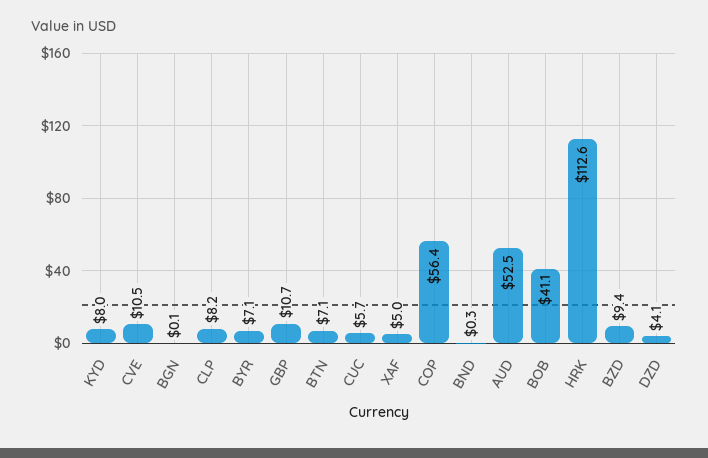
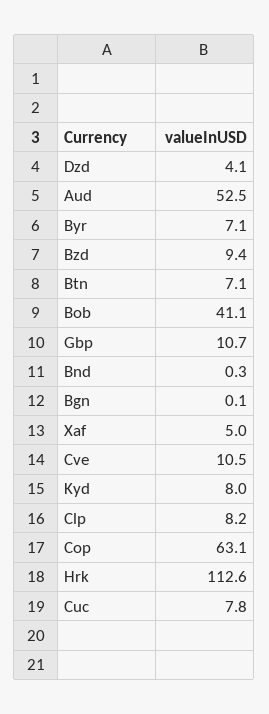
  {
    "KYD": 8,
    "CVE": 10.5,
    "BGN": 0.1,
    "CLP": 8.2,
    "BYR": 7.1,
    "GBP": 10.7,
    "BTN": 7.1,
-   "CUC": 5.7,
+   "CUC": 7.8,
    "XAF": 5,
-   "COP": 56.4,
+   "COP": 63.1,
    "BND": 0.3,
    "AUD": 52.5,
    "BOB": 41.1,
    "HRK": 112.6,
    "BZD": 9.4,
    "DZD": 4.1
  }

